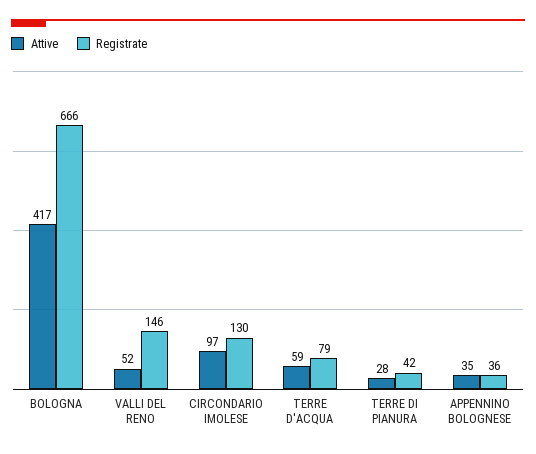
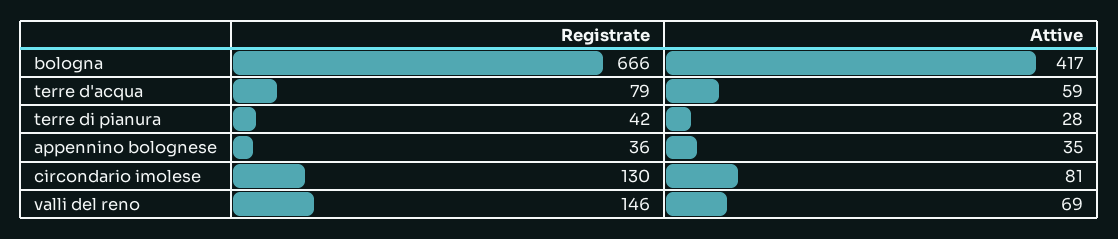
  {
    "Attive": {
      "BOLOGNA": 417,
-     "VALLI DEL RENO": 52,
+     "VALLI DEL RENO": 69,
-     "CIRCONDARIO IMOLESE": 97,
+     "CIRCONDARIO IMOLESE": 81,
      "TERRE D'ACQUA": 59,
      "TERRE DI PIANURA": 28,
      "APPENNINO BOLOGNESE": 35
    },
    "Registrate": {
      "BOLOGNA": 666,
      "VALLI DEL RENO": 146,
      "CIRCONDARIO IMOLESE": 130,
      "TERRE D'ACQUA": 79,
      "TERRE DI PIANURA": 42,
      "APPENNINO BOLOGNESE": 36
    }
  }

